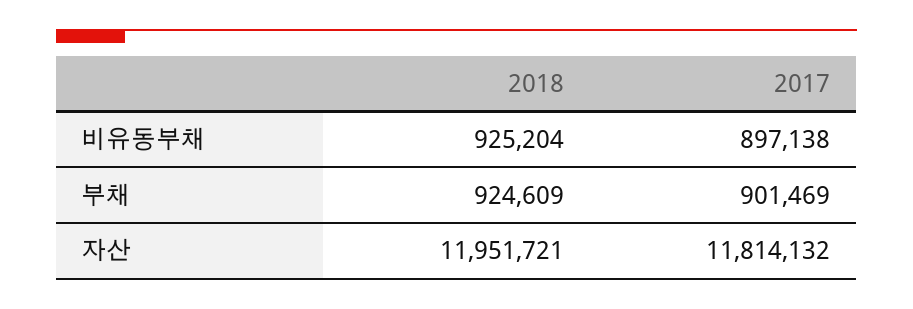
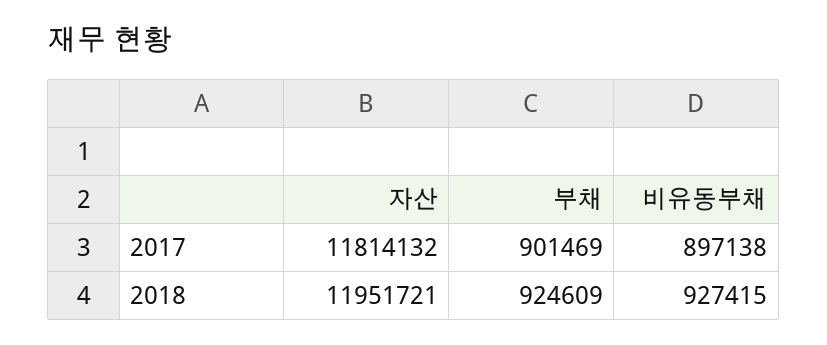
  {
    "2018": {
-     "비유동부채": 925204,
+     "비유동부채": 927415,
      "부채": 924609,
      "자산": 11951721
    },
    "2017": {
      "비유동부채": 897138,
      "부채": 901469,
      "자산": 11814132
    }
  }

